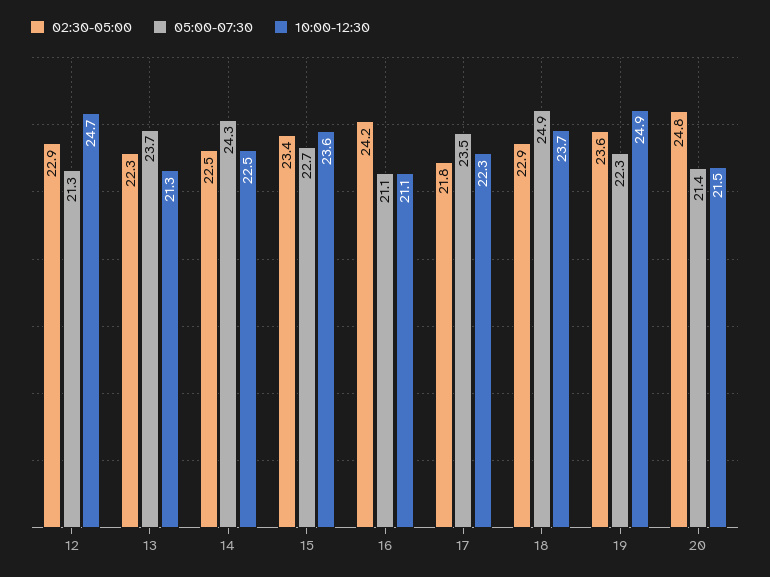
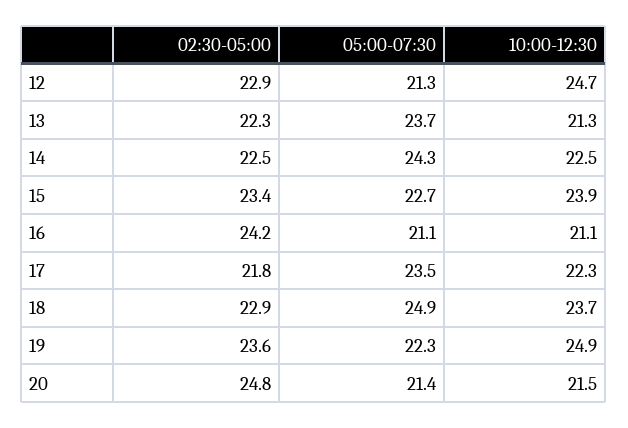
  {
    "02:30-05:00": {
      "12": 22.9,
      "13": 22.3,
      "14": 22.5,
      "15": 23.4,
      "16": 24.2,
      "17": 21.8,
      "18": 22.9,
      "19": 23.6,
      "20": 24.8
    },
    "05:00-07:30": {
      "12": 21.3,
      "13": 23.7,
      "14": 24.3,
      "15": 22.7,
      "16": 21.1,
      "17": 23.5,
      "18": 24.9,
      "19": 22.3,
      "20": 21.4
    },
    "10:00-12:30": {
      "12": 24.7,
      "13": 21.3,
      "14": 22.5,
-     "15": 23.6,
+     "15": 23.9,
      "16": 21.1,
      "17": 22.3,
      "18": 23.7,
      "19": 24.9,
      "20": 21.5
    }
  }

